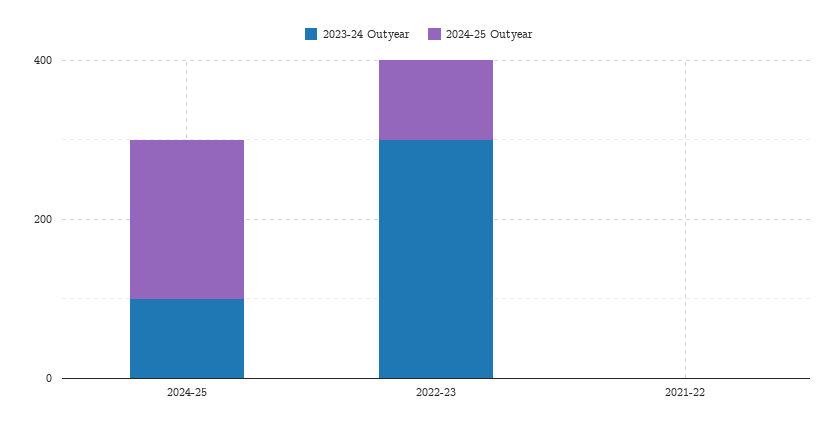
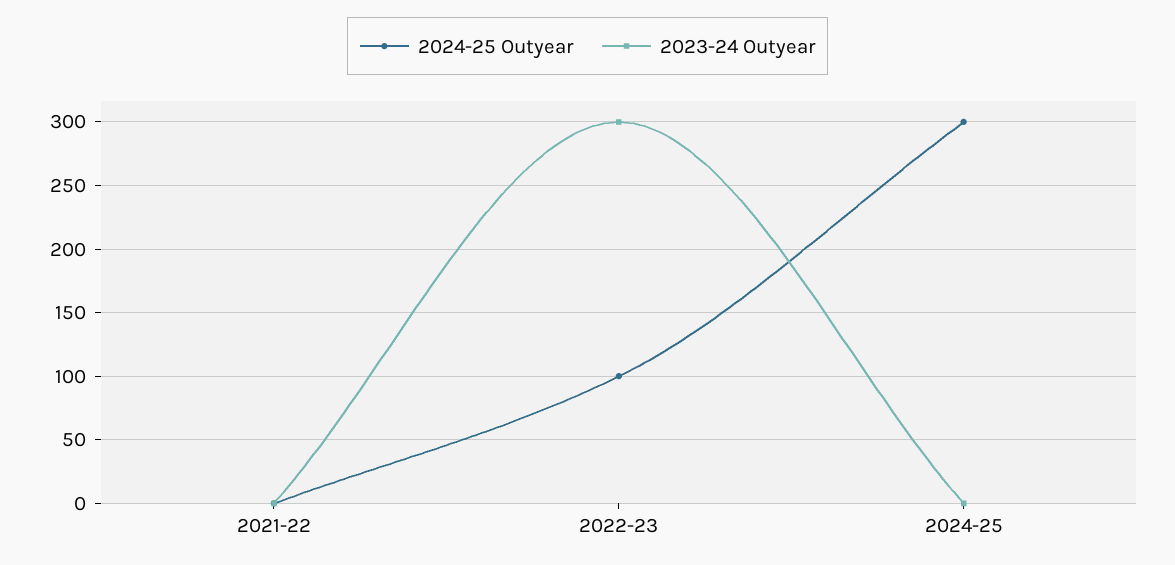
  {
    "2023-24 Outyear": {
-     "2024-25": 100,
+     "2024-25": 0,
      "2022-23": 300,
      "2021-22": 0
    },
    "2024-25 Outyear": {
-     "2024-25": 200,
+     "2024-25": 300,
      "2022-23": 100,
      "2021-22": 0
    }
  }

